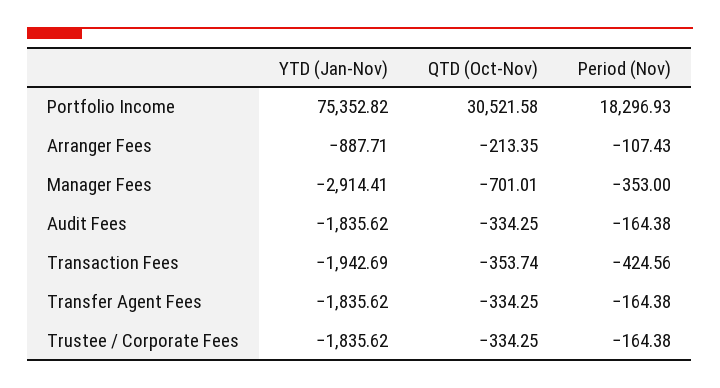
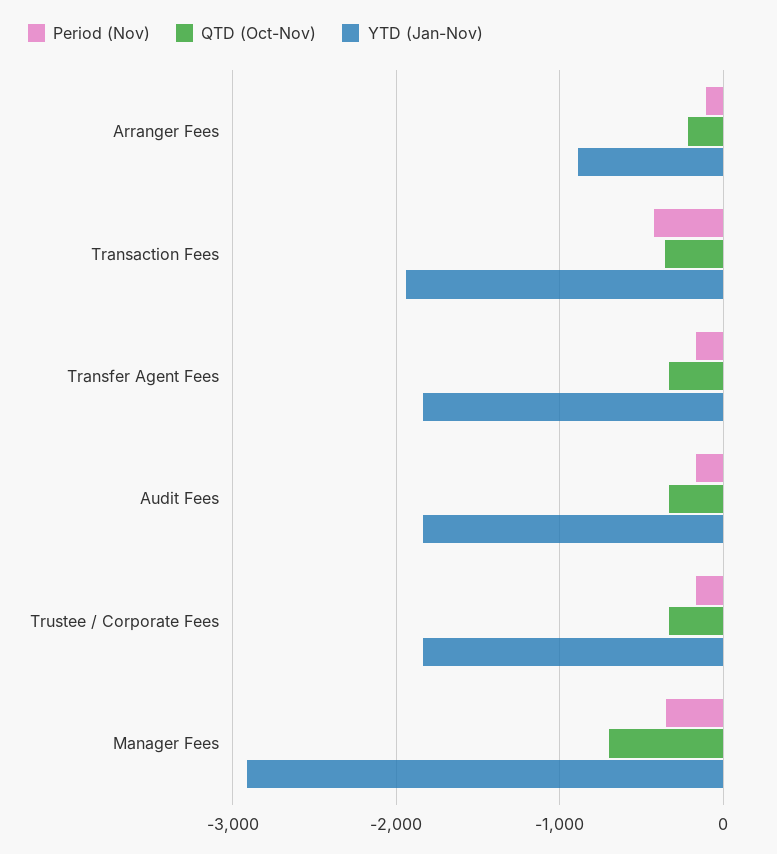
  {
    "YTD (Jan-Nov)": {
-     "Portfolio Income": 75352.82,
      "Arranger Fees": -887.71,
      "Manager Fees": -2914.41,
      "Audit Fees": -1835.62,
      "Transaction Fees": -1942.69,
      "Transfer Agent Fees": -1835.62,
      "Trustee / Corporate Fees": -1835.62
    },
    "QTD (Oct-Nov)": {
-     "Portfolio Income": 30521.58,
      "Arranger Fees": -213.35,
      "Manager Fees": -701.01,
      "Audit Fees": -334.25,
      "Transaction Fees": -353.74,
      "Transfer Agent Fees": -334.25,
      "Trustee / Corporate Fees": -334.25
    },
    "Period (Nov)": {
-     "Portfolio Income": 18296.93,
      "Arranger Fees": -107.43,
      "Manager Fees": -353,
      "Audit Fees": -164.38,
      "Transaction Fees": -424.56,
      "Transfer Agent Fees": -164.38,
      "Trustee / Corporate Fees": -164.38
    }
  }

